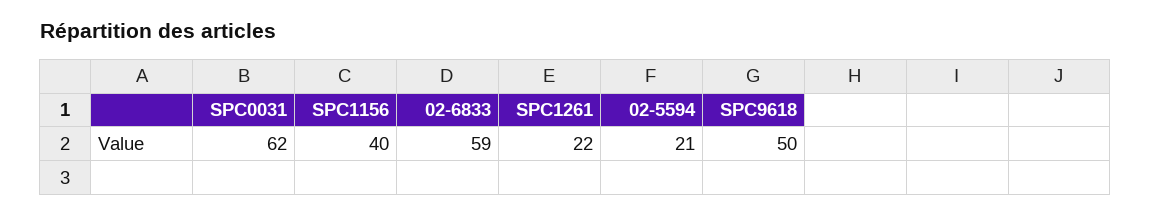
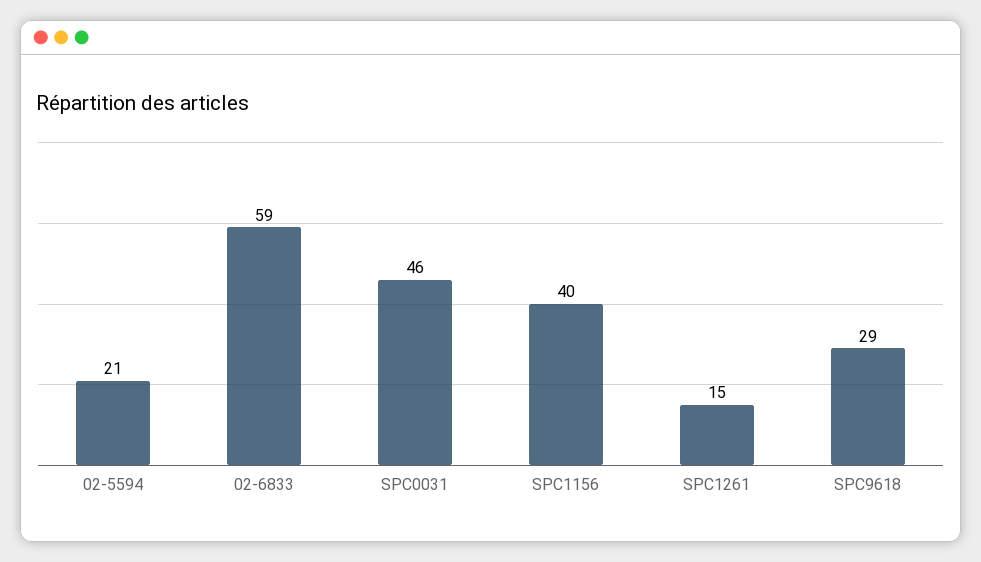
  {
-   "SPC0031": 62,
+   "SPC0031": 46,
    "SPC1156": 40,
    "02-6833": 59,
-   "SPC1261": 22,
+   "SPC1261": 15,
    "02-5594": 21,
-   "SPC9618": 50
+   "SPC9618": 29
  }

